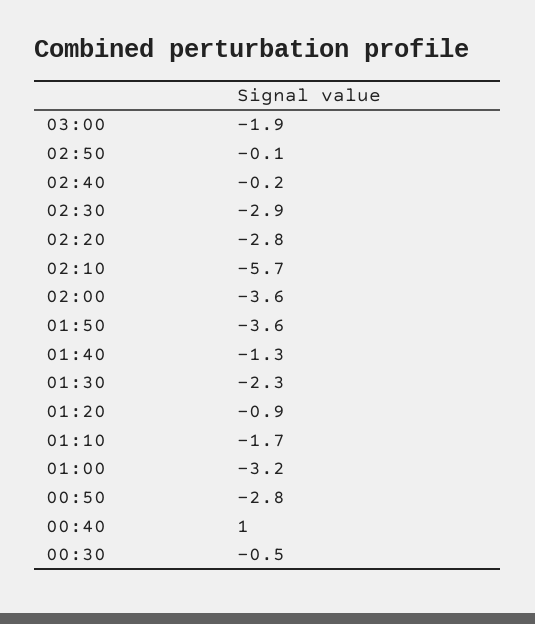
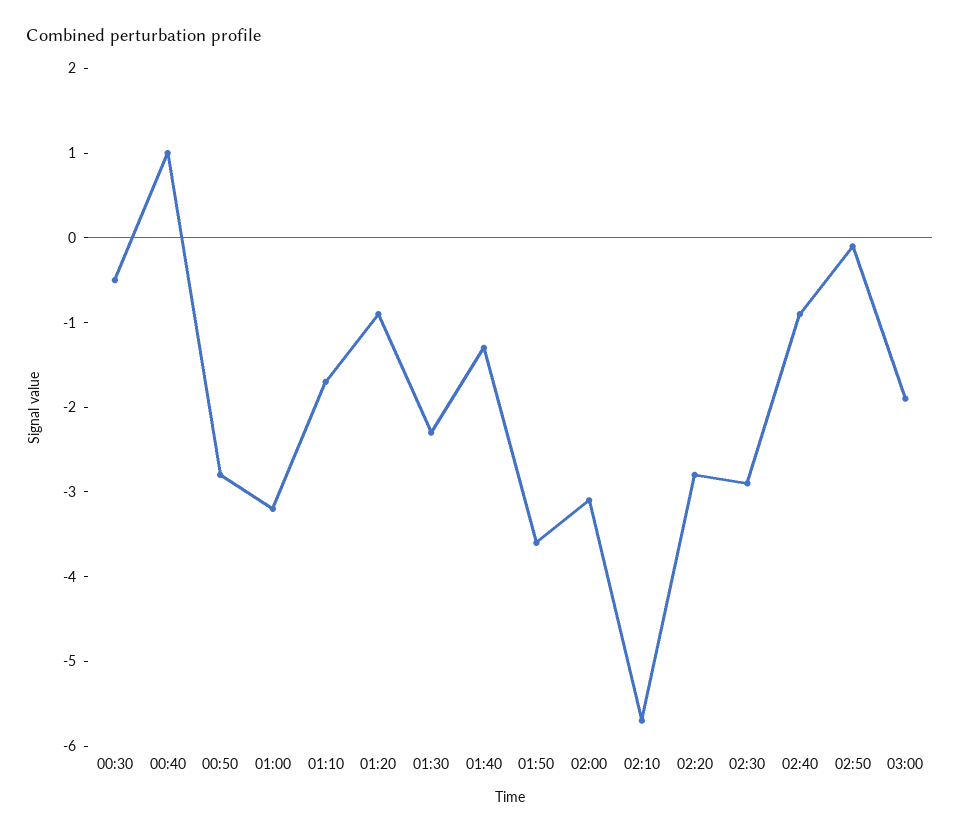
  {
    "03:00": -1.9,
    "02:50": -0.1,
-   "02:40": -0.2,
+   "02:40": -0.9,
    "02:30": -2.9,
    "02:20": -2.8,
    "02:10": -5.7,
-   "02:00": -3.6,
+   "02:00": -3.1,
    "01:50": -3.6,
    "01:40": -1.3,
    "01:30": -2.3,
    "01:20": -0.9,
    "01:10": -1.7,
    "01:00": -3.2,
    "00:50": -2.8,
    "00:40": 1,
    "00:30": -0.5
  }

